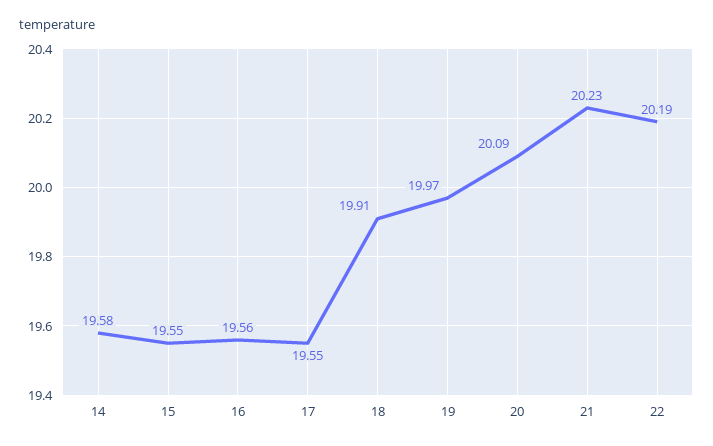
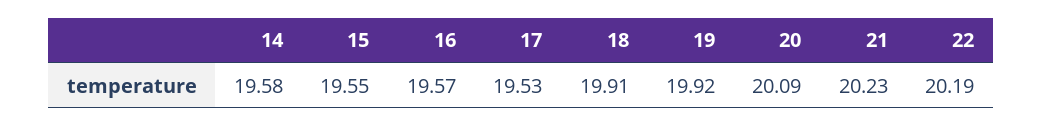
  {
    "14": 19.58,
    "15": 19.55,
-   "16": 19.56,
+   "16": 19.57,
-   "17": 19.55,
+   "17": 19.53,
    "18": 19.91,
-   "19": 19.97,
+   "19": 19.92,
    "20": 20.09,
    "21": 20.23,
    "22": 20.19
  }

